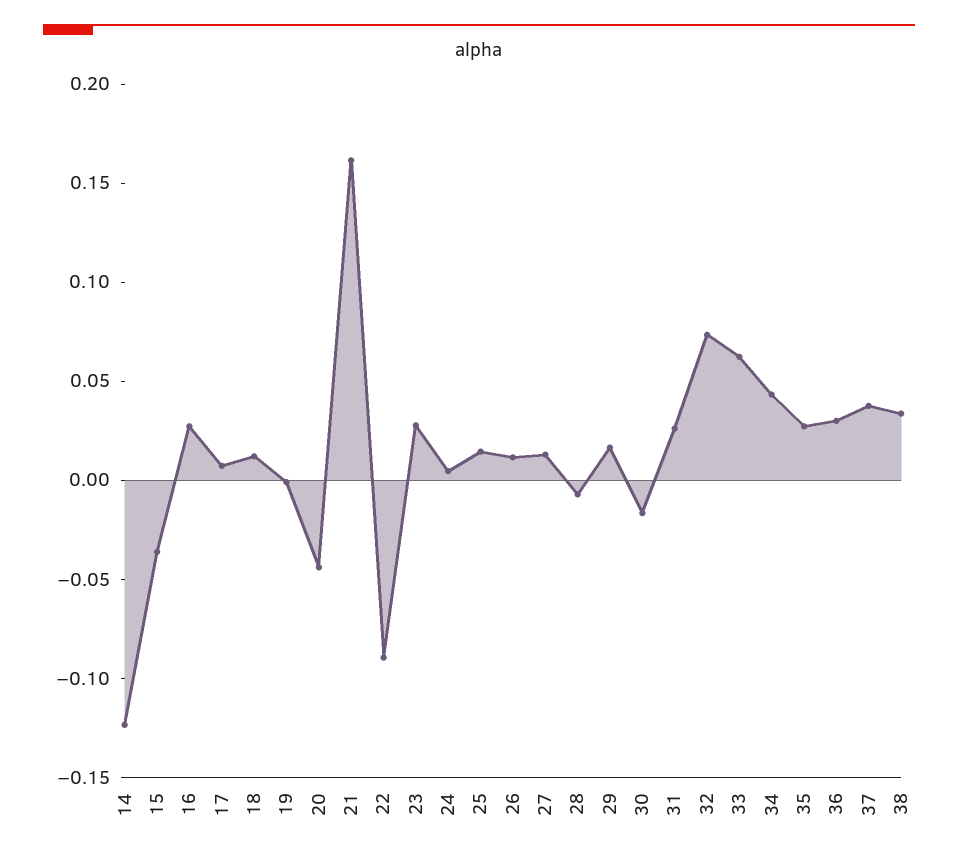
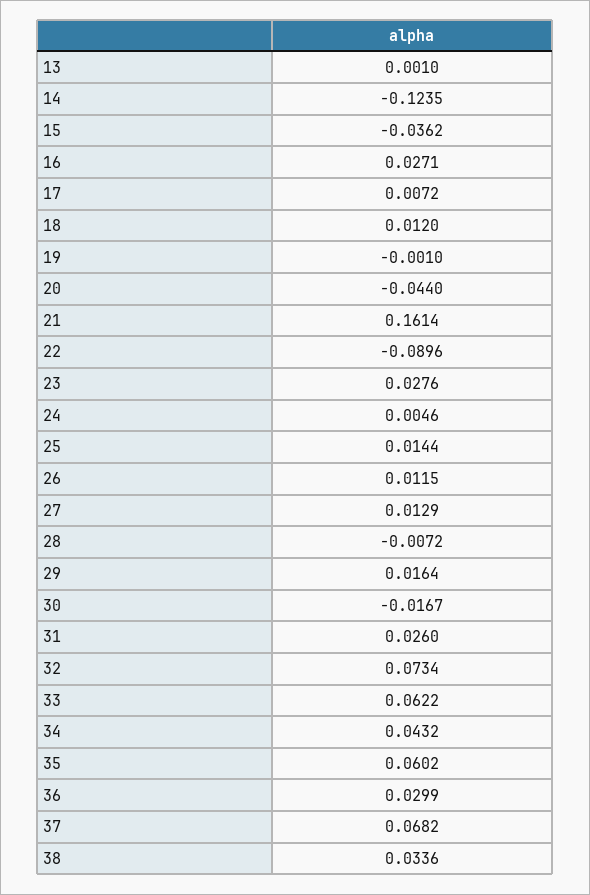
  {
    "14": -0.1235,
    "15": -0.0362,
    "16": 0.0271,
    "17": 0.0072,
    "18": 0.012,
    "19": -0.001,
    "20": -0.044,
    "21": 0.1614,
    "22": -0.0896,
    "23": 0.0276,
    "24": 0.0046,
    "25": 0.0144,
    "26": 0.0115,
    "27": 0.0129,
    "28": -0.0072,
    "29": 0.0164,
    "30": -0.0167,
    "31": 0.026,
    "32": 0.0734,
    "33": 0.0622,
    "34": 0.0432,
-   "35": 0.03,
+   "35": 0.0602,
    "36": 0.0299,
-   "37": 0.04,
+   "37": 0.0682,
-   "38": 0.0336
+   "38": 0.0336,
+   "13": 0.001
  }

